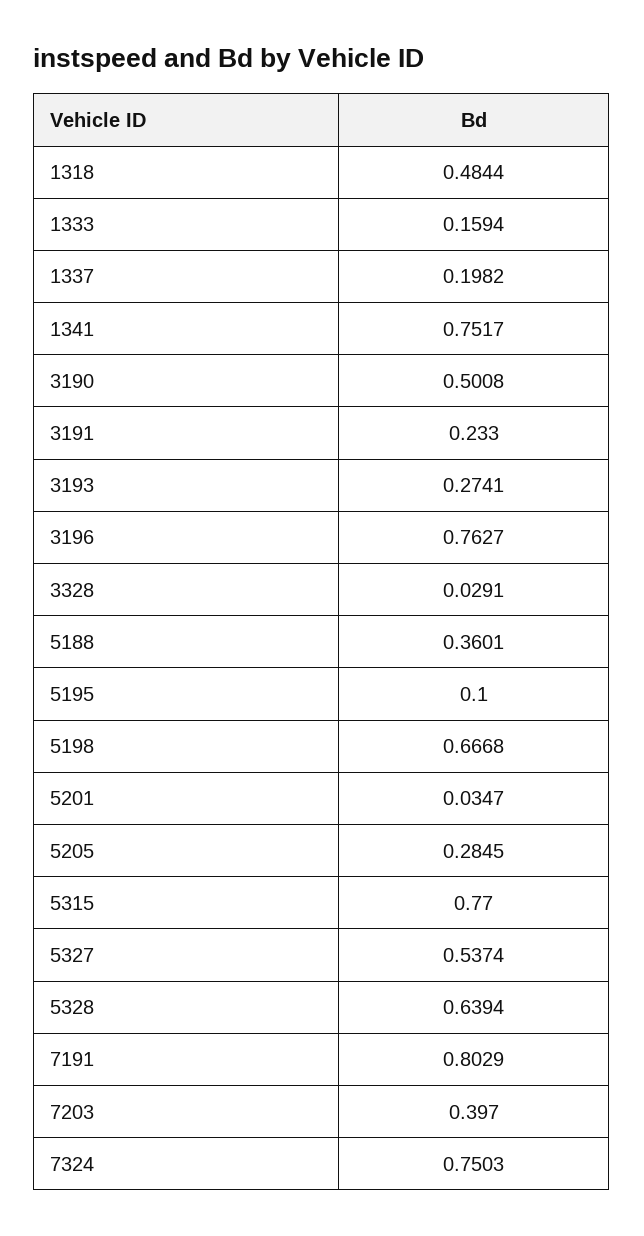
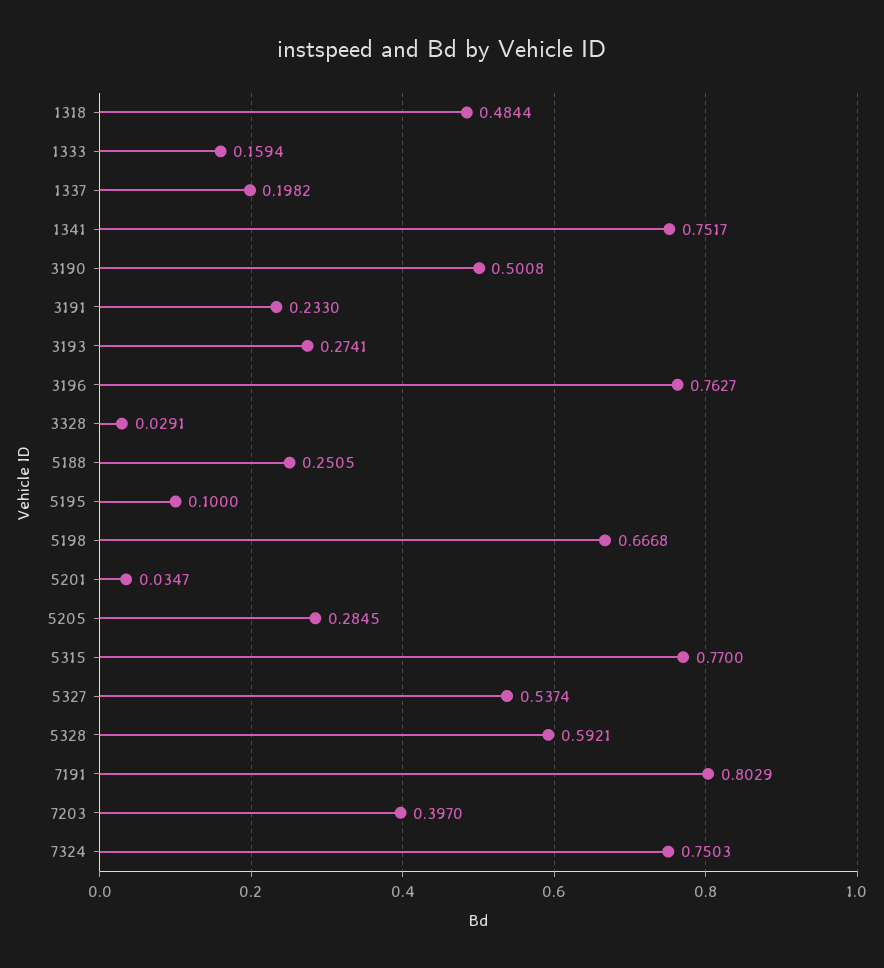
  {
    "1318": 0.4844,
    "1333": 0.1594,
    "1337": 0.1982,
    "1341": 0.7517,
    "3190": 0.5008,
    "3191": 0.233,
    "3193": 0.2741,
    "3196": 0.7627,
    "3328": 0.0291,
-   "5188": 0.3601,
+   "5188": 0.2505,
    "5195": 0.1,
    "5198": 0.6668,
    "5201": 0.0347,
    "5205": 0.2845,
    "5315": 0.77,
    "5327": 0.5374,
-   "5328": 0.6394,
+   "5328": 0.5921,
    "7191": 0.8029,
    "7203": 0.397,
    "7324": 0.7503
  }

